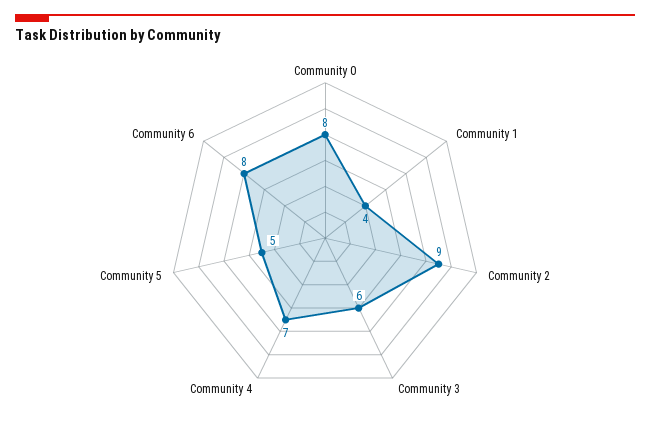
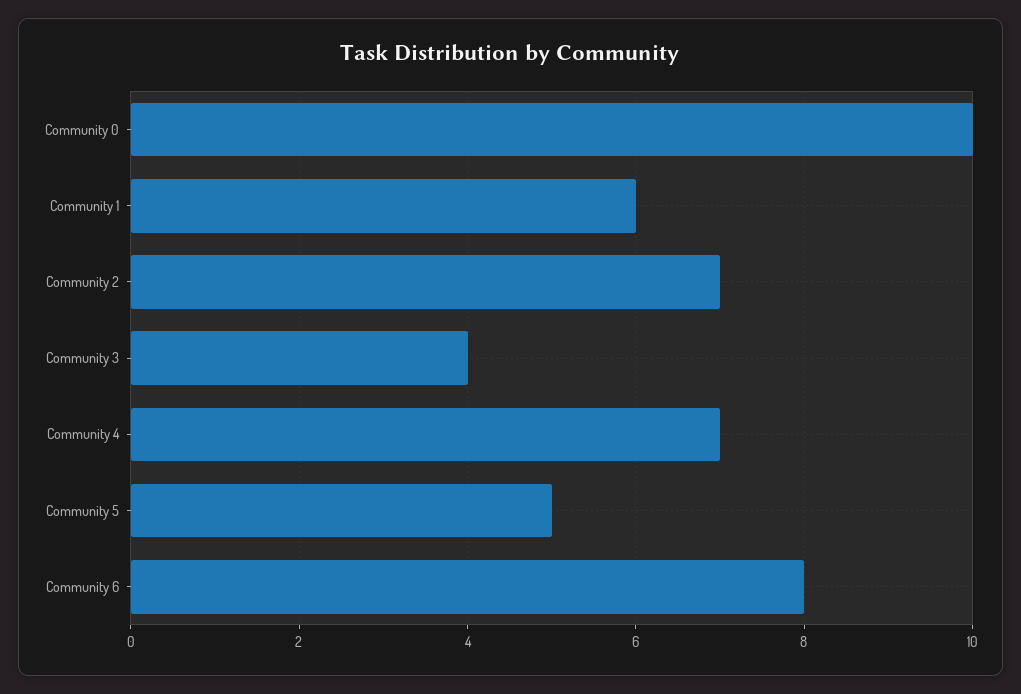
  {
-   "Community 0": 8,
+   "Community 0": 10,
-   "Community 1": 4,
+   "Community 1": 6,
-   "Community 2": 9,
+   "Community 2": 7,
-   "Community 3": 6,
+   "Community 3": 4,
    "Community 4": 7,
    "Community 5": 5,
    "Community 6": 8
  }

